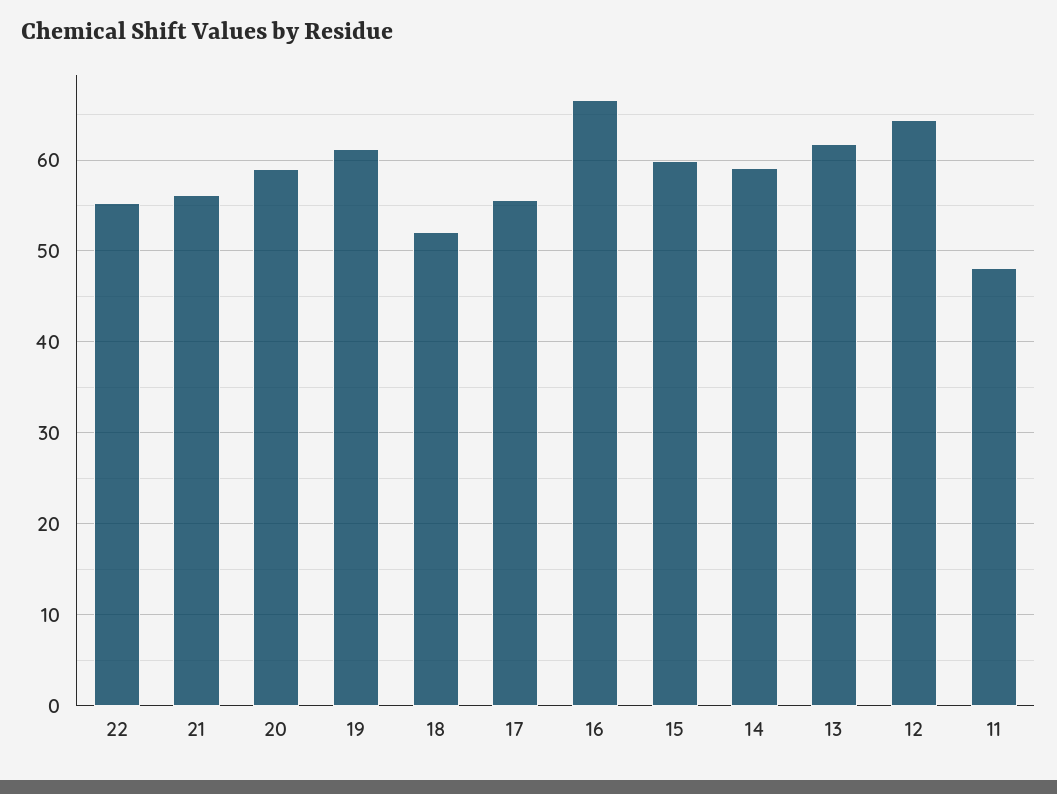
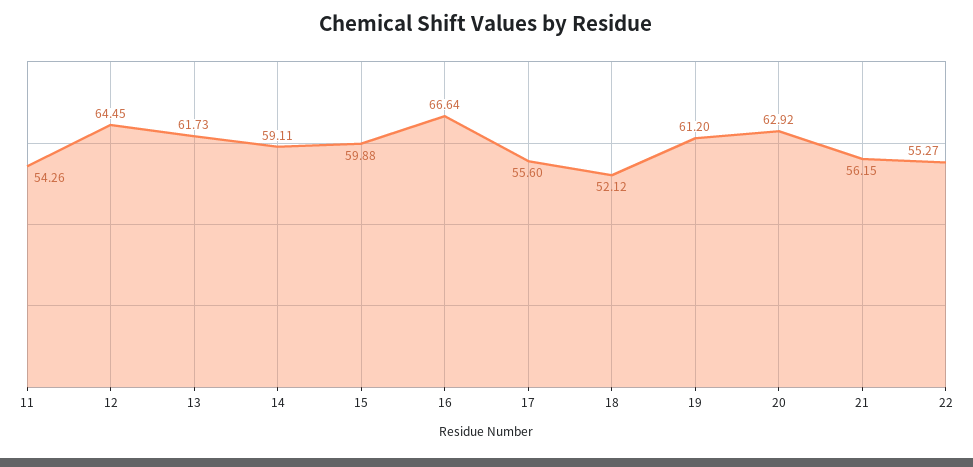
  {
    "22": 55.27,
    "21": 56.15,
-   "20": 59,
+   "20": 62.92,
    "19": 61.2,
    "18": 52.12,
    "17": 55.6,
    "16": 66.64,
    "15": 59.88,
    "14": 59.11,
    "13": 61.73,
    "12": 64.45,
-   "11": 48
+   "11": 54.26
  }

